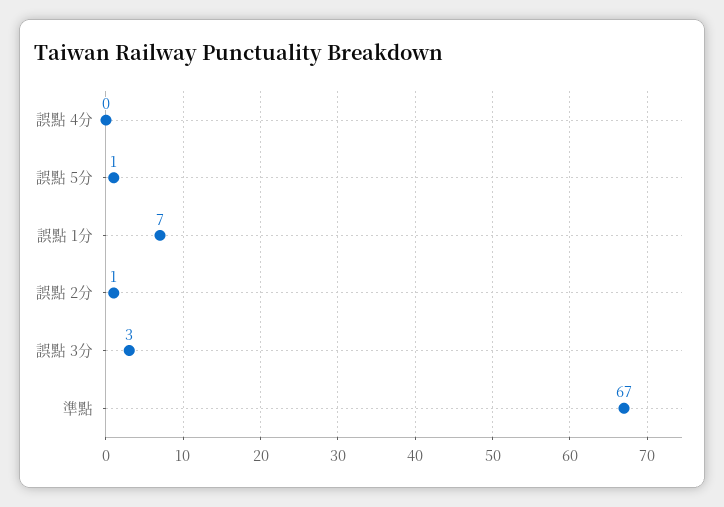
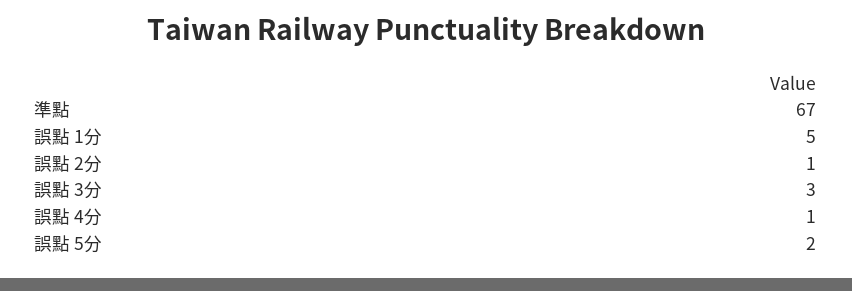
  {
-   "誤點 4分": 0,
+   "誤點 4分": 1,
-   "誤點 5分": 1,
+   "誤點 5分": 2,
-   "誤點 1分": 7,
+   "誤點 1分": 5,
    "誤點 2分": 1,
    "誤點 3分": 3,
    "準點": 67
  }

